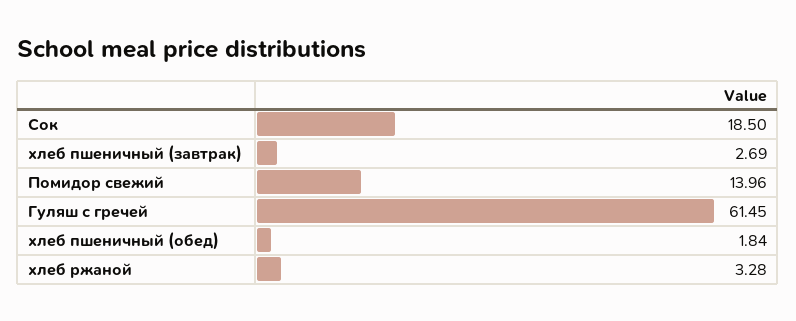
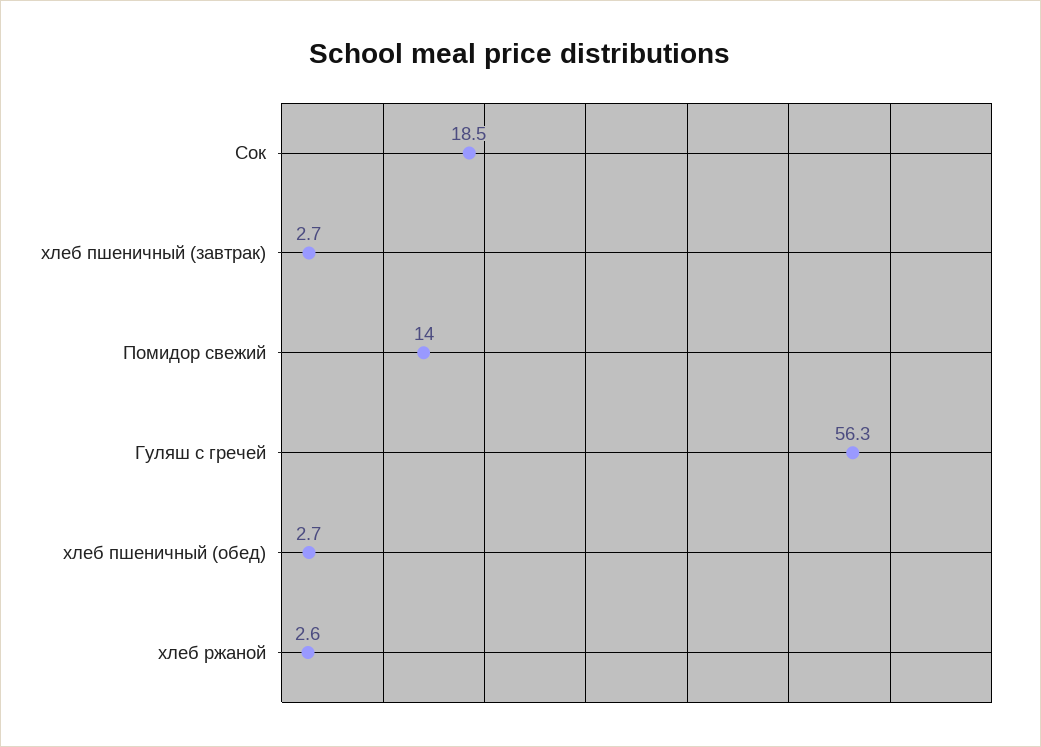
  {
    "Сок": 18.5,
    "хлеб пшеничный (завтрак)": 2.69,
    "Помидор свежий": 13.96,
-   "Гуляш с гречей": 61.45,
+   "Гуляш с гречей": 56.3,
-   "хлеб пшеничный (обед)": 1.84,
+   "хлеб пшеничный (обед)": 2.7,
-   "хлеб ржаной": 3.28
+   "хлеб ржаной": 2.6
  }

